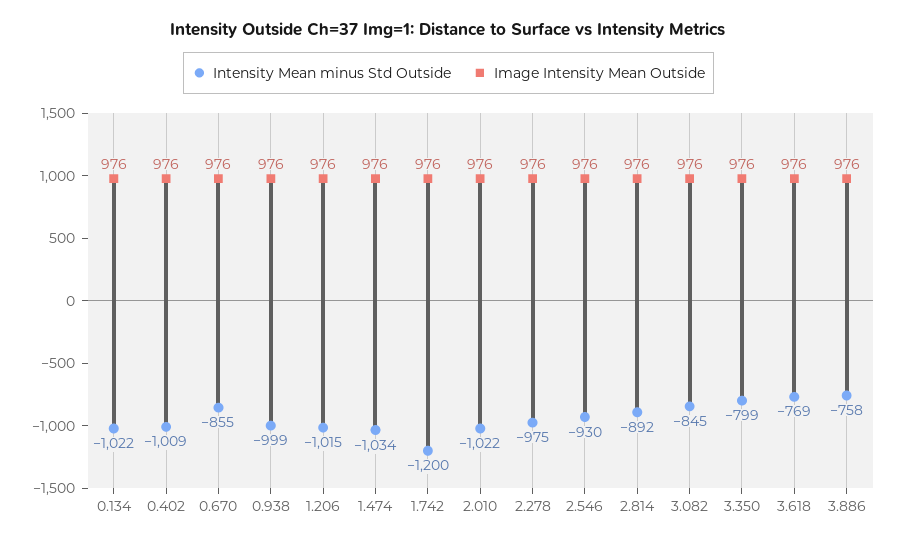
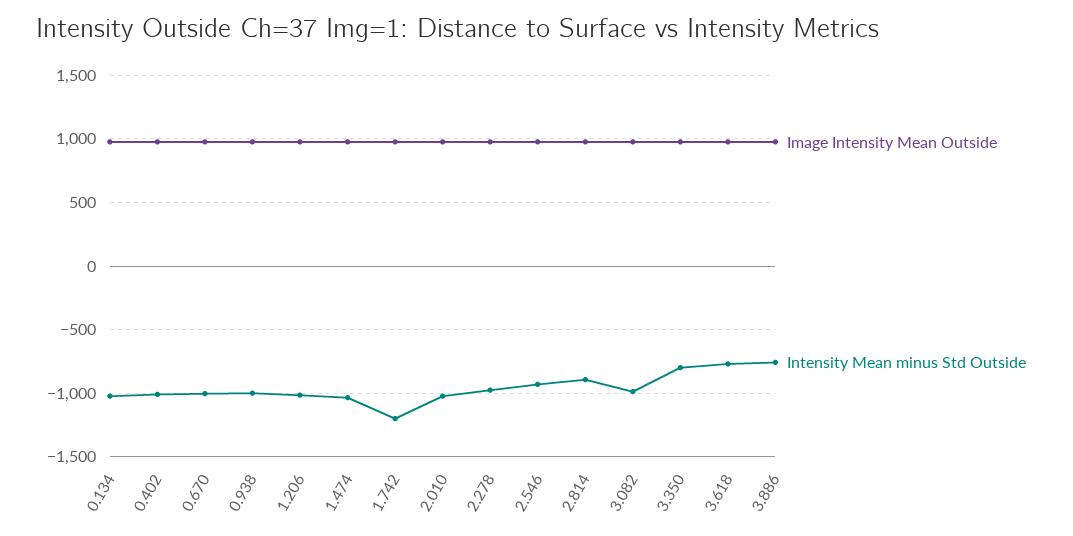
  {
    "Intensity Mean minus Std Outside": {
      "0.134": -1022,
      "0.402": -1009,
-     "0.670": -855,
+     "0.670": -1000,
      "0.938": -999,
      "1.206": -1015,
      "1.474": -1034,
      "1.742": -1200,
      "2.010": -1022,
      "2.278": -975,
      "2.546": -930,
      "2.814": -892,
-     "3.082": -845,
+     "3.082": -1000,
      "3.350": -799,
      "3.618": -769,
      "3.886": -758
    },
    "Image Intensity Mean Outside": {
      "0.134": 976,
      "0.402": 976,
      "0.670": 976,
      "0.938": 976,
      "1.206": 976,
      "1.474": 976,
      "1.742": 976,
      "2.010": 976,
      "2.278": 976,
      "2.546": 976,
      "2.814": 976,
      "3.082": 976,
      "3.350": 976,
      "3.618": 976,
      "3.886": 976
    }
  }

